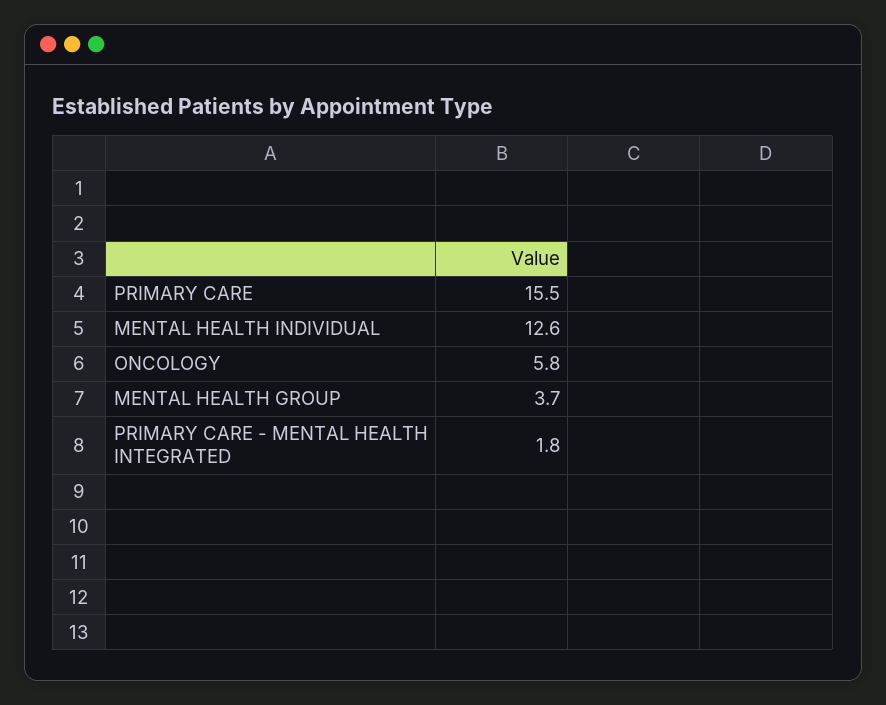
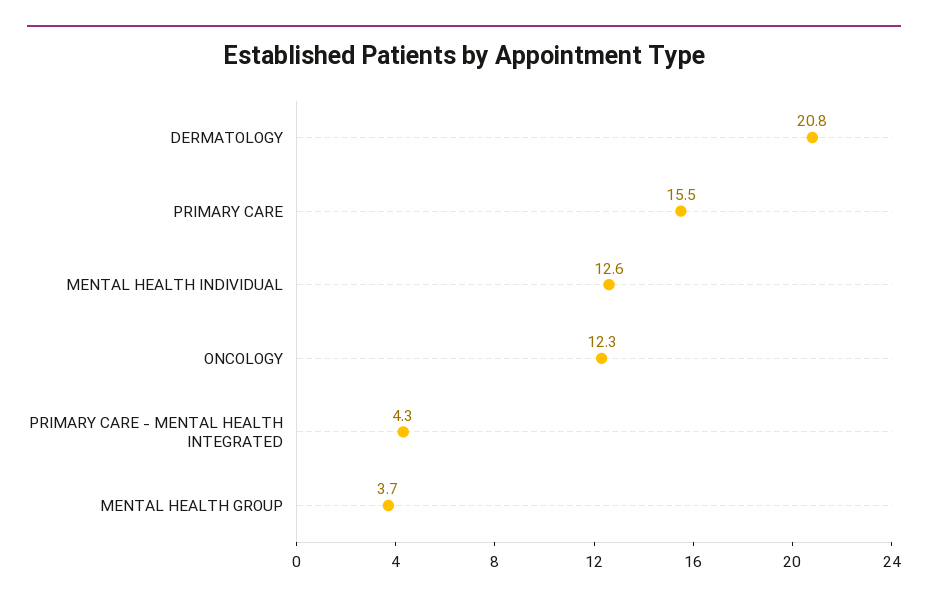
  {
    "PRIMARY CARE": 15.5,
    "MENTAL HEALTH INDIVIDUAL": 12.6,
-   "ONCOLOGY": 5.8,
+   "ONCOLOGY": 12.3,
    "MENTAL HEALTH GROUP": 3.7,
-   "PRIMARY CARE - MENTAL HEALTH INTEGRATED": 1.8
+   "PRIMARY CARE - MENTAL HEALTH INTEGRATED": 4.3,
+   "DERMATOLOGY": 20.8
  }

